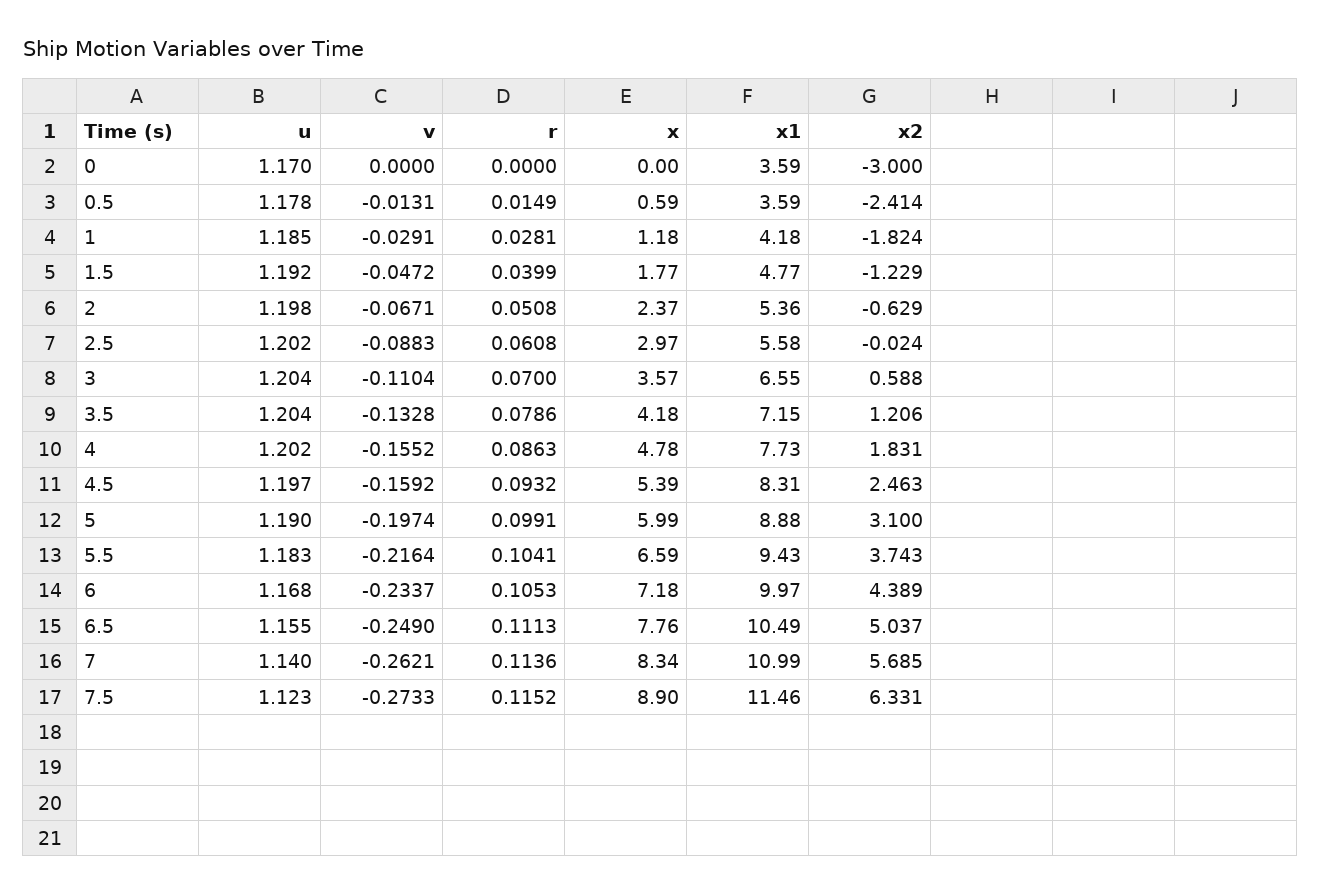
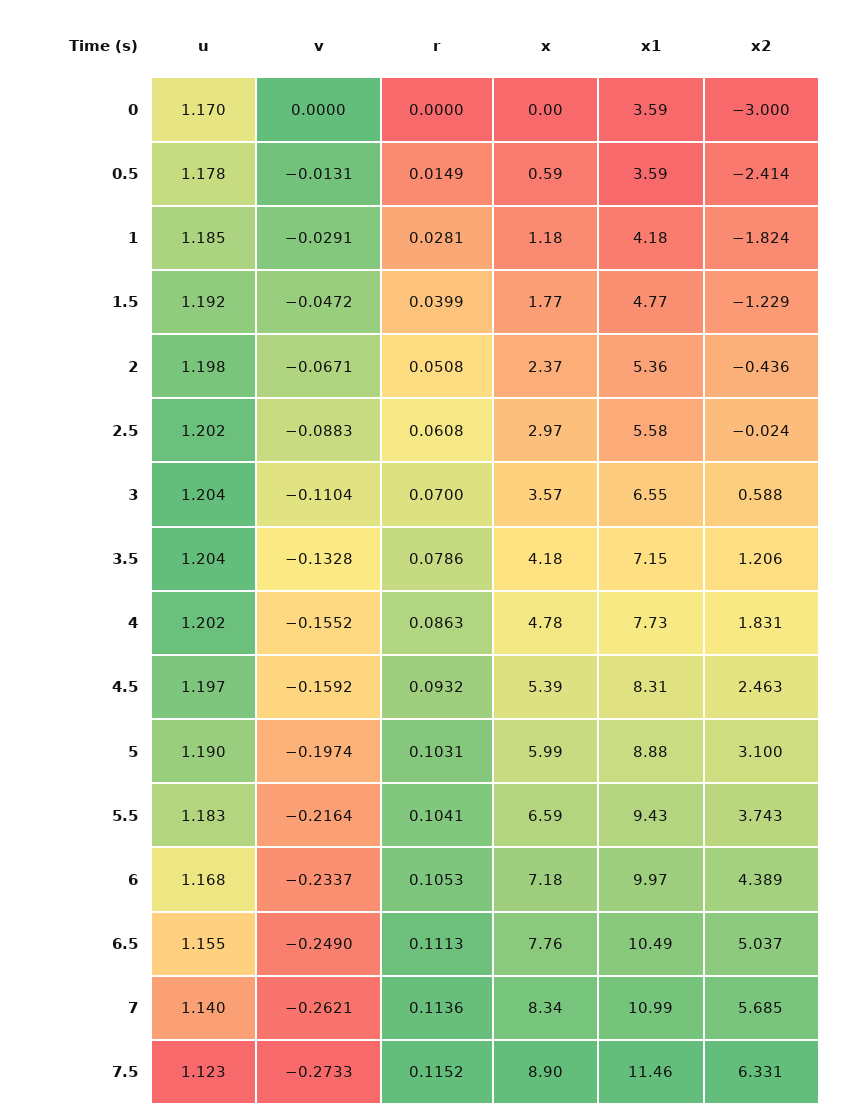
  {
    "u": {
      "0": 1.17,
      "0.5": 1.178,
      "1": 1.185,
      "1.5": 1.192,
      "2": 1.198,
      "2.5": 1.202,
      "3": 1.204,
      "3.5": 1.204,
      "4": 1.202,
      "4.5": 1.197,
      "5": 1.19,
      "5.5": 1.183,
      "6": 1.168,
      "6.5": 1.155,
      "7": 1.14,
      "7.5": 1.123
    },
    "v": {
      "0": 0,
      "0.5": -0.0131,
      "1": -0.0291,
      "1.5": -0.0472,
      "2": -0.0671,
      "2.5": -0.0883,
      "3": -0.1104,
      "3.5": -0.1328,
      "4": -0.1552,
      "4.5": -0.1592,
      "5": -0.1974,
      "5.5": -0.2164,
      "6": -0.2337,
      "6.5": -0.249,
      "7": -0.2621,
      "7.5": -0.2733
    },
    "r": {
      "0": 0,
      "0.5": 0.0149,
      "1": 0.0281,
      "1.5": 0.0399,
      "2": 0.0508,
      "2.5": 0.0608,
      "3": 0.07,
      "3.5": 0.0786,
      "4": 0.0863,
      "4.5": 0.0932,
-     "5": 0.0991,
+     "5": 0.1031,
      "5.5": 0.1041,
      "6": 0.1053,
      "6.5": 0.1113,
      "7": 0.1136,
      "7.5": 0.1152
    },
    "x": {
      "0": 0,
      "0.5": 0.59,
      "1": 1.18,
      "1.5": 1.77,
      "2": 2.37,
      "2.5": 2.97,
      "3": 3.57,
      "3.5": 4.18,
      "4": 4.78,
      "4.5": 5.39,
      "5": 5.99,
      "5.5": 6.59,
      "6": 7.18,
      "6.5": 7.76,
      "7": 8.34,
      "7.5": 8.9
    },
    "x1": {
      "0": 3.59,
      "0.5": 3.59,
      "1": 4.18,
      "1.5": 4.77,
      "2": 5.36,
      "2.5": 5.58,
      "3": 6.55,
      "3.5": 7.15,
      "4": 7.73,
      "4.5": 8.31,
      "5": 8.88,
      "5.5": 9.43,
      "6": 9.97,
      "6.5": 10.49,
      "7": 10.99,
      "7.5": 11.46
    },
    "x2": {
      "0": -3,
      "0.5": -2.414,
      "1": -1.824,
      "1.5": -1.229,
-     "2": -0.629,
+     "2": -0.436,
      "2.5": -0.024,
      "3": 0.588,
      "3.5": 1.206,
      "4": 1.831,
      "4.5": 2.463,
      "5": 3.1,
      "5.5": 3.743,
      "6": 4.389,
      "6.5": 5.037,
      "7": 5.685,
      "7.5": 6.331
    }
  }

